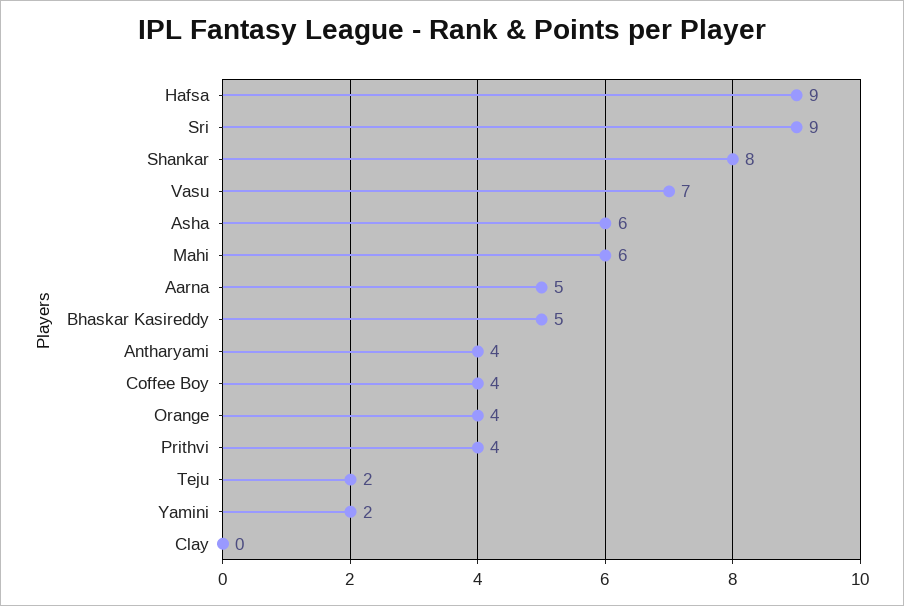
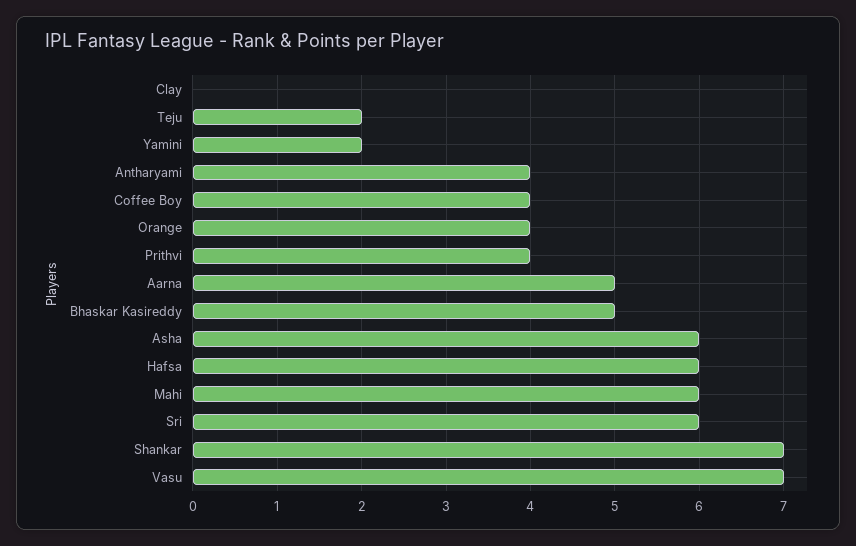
  {
-   "Hafsa": 9,
+   "Hafsa": 6,
-   "Sri": 9,
+   "Sri": 6,
-   "Shankar": 8,
+   "Shankar": 7,
    "Vasu": 7,
    "Asha": 6,
    "Mahi": 6,
    "Aarna": 5,
    "Bhaskar Kasireddy": 5,
    "Antharyami": 4,
    "Coffee Boy": 4,
    "Orange": 4,
    "Prithvi": 4,
    "Teju": 2,
    "Yamini": 2,
    "Clay": 0
  }

